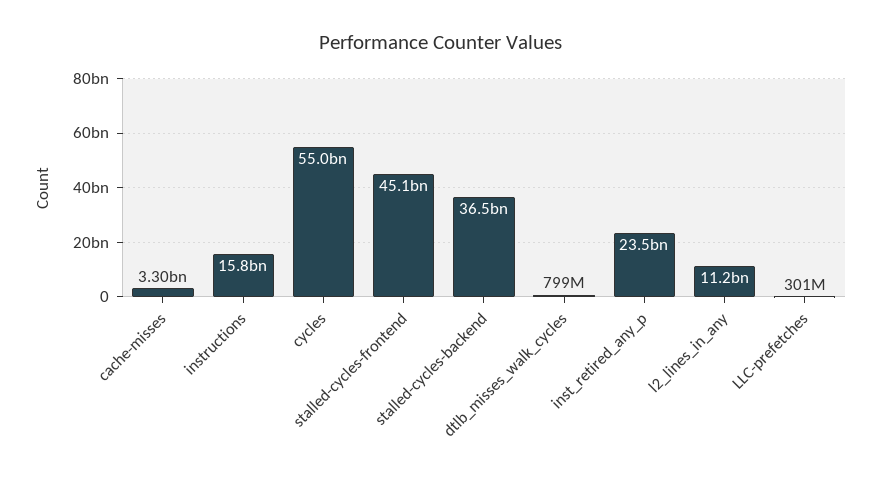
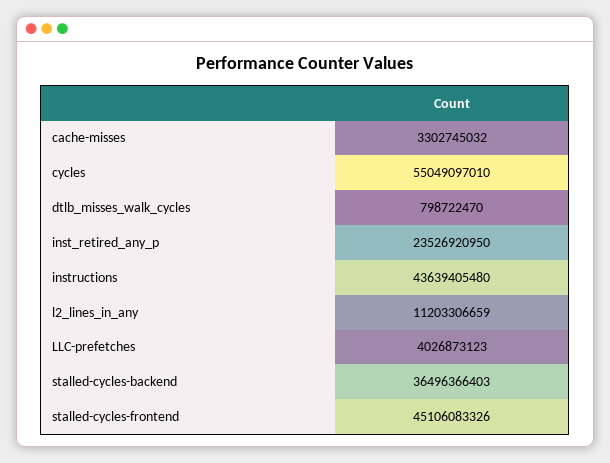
  {
    "cache-misses": 3302745032,
-   "instructions": 15800000000,
+   "instructions": 43639405480,
    "cycles": 55049097010,
    "stalled-cycles-frontend": 45106083326,
    "stalled-cycles-backend": 36496366403,
    "dtlb_misses_walk_cycles": 798722470,
    "inst_retired_any_p": 23526920950,
    "l2_lines_in_any": 11203306659,
-   "LLC-prefetches": 301000000
+   "LLC-prefetches": 4026873123
  }

